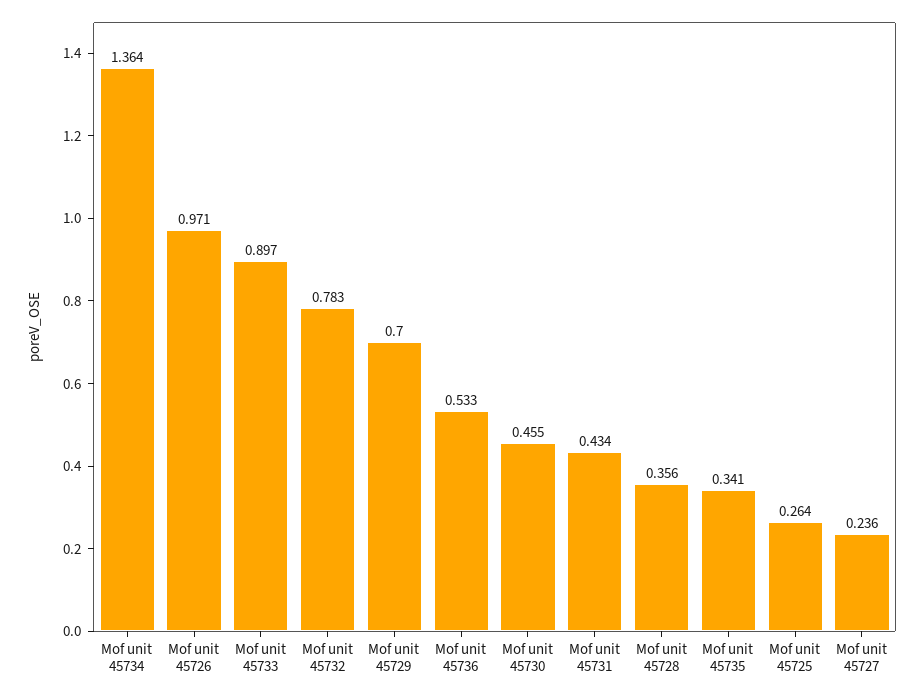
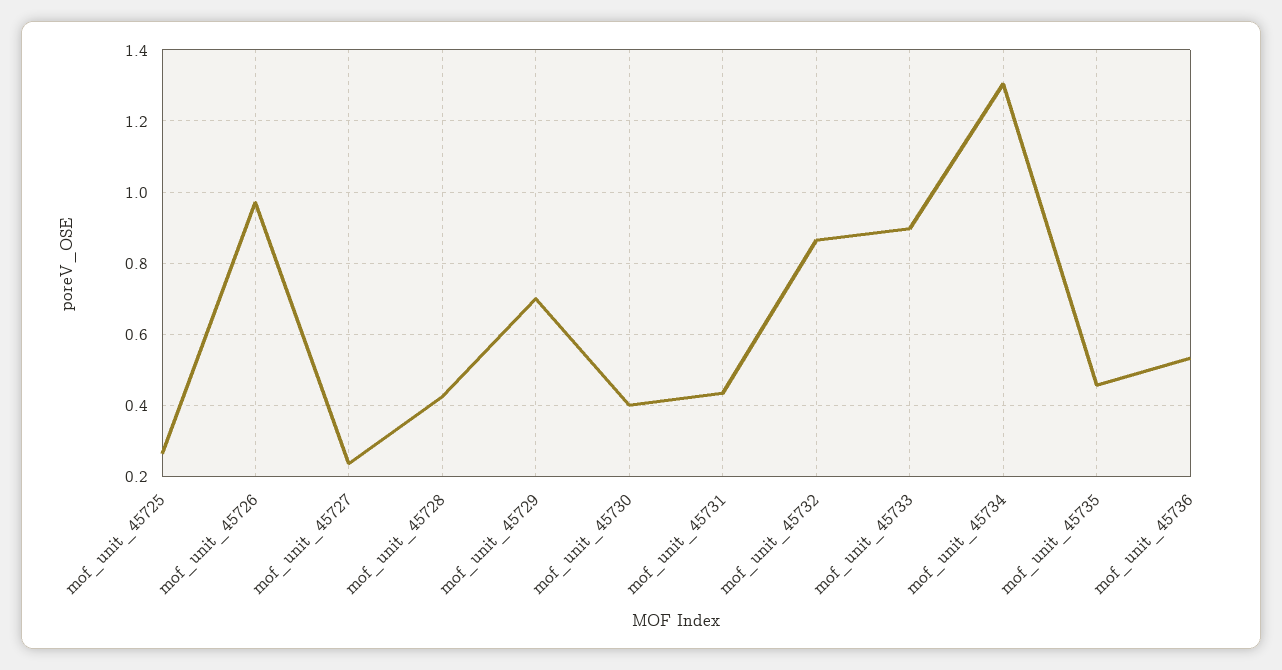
  {
-   "Mof unit 45734": 1.364,
+   "Mof unit 45734": 1.3,
    "Mof unit 45726": 0.971,
    "Mof unit 45733": 0.897,
-   "Mof unit 45732": 0.783,
+   "Mof unit 45732": 0.86,
    "Mof unit 45729": 0.7,
    "Mof unit 45736": 0.533,
-   "Mof unit 45730": 0.455,
+   "Mof unit 45730": 0.4,
    "Mof unit 45731": 0.434,
-   "Mof unit 45728": 0.356,
+   "Mof unit 45728": 0.42,
-   "Mof unit 45735": 0.341,
+   "Mof unit 45735": 0.46,
    "Mof unit 45725": 0.264,
    "Mof unit 45727": 0.236
  }

